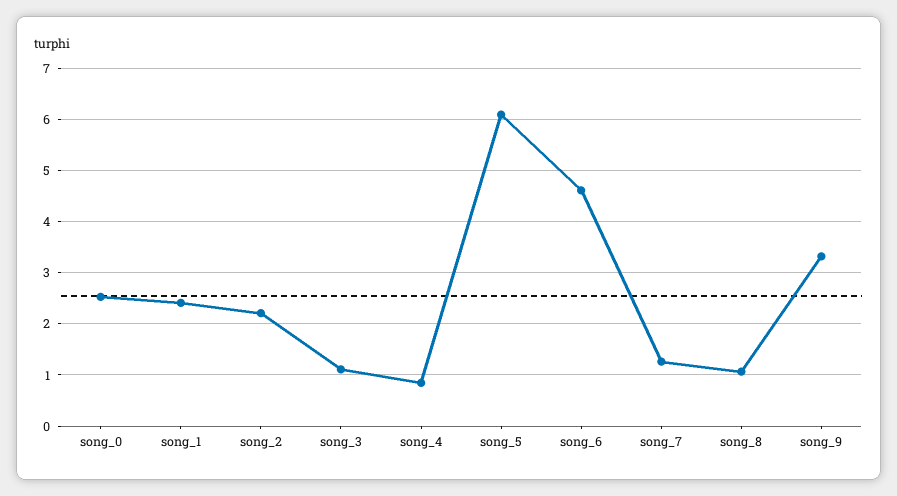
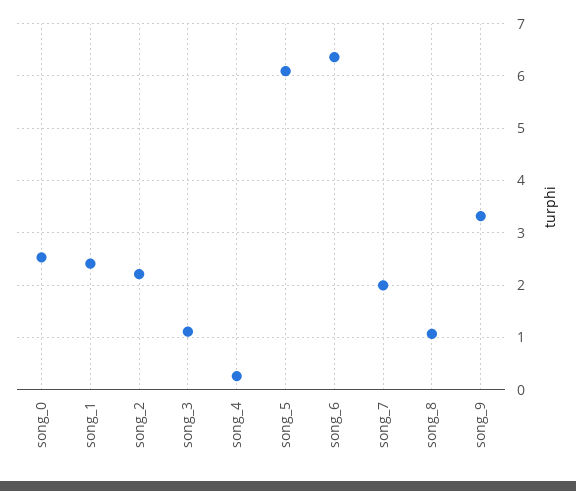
  {
    "song_0": 2.6,
    "song_1": 2.4,
    "song_2": 2.2,
    "song_3": 1.2,
-   "song_4": 0.8,
+   "song_4": 0.2,
    "song_5": 6,
-   "song_6": 4.6,
+   "song_6": 6.4,
-   "song_7": 1.2,
+   "song_7": 2,
    "song_8": 1,
    "song_9": 3.4
  }

